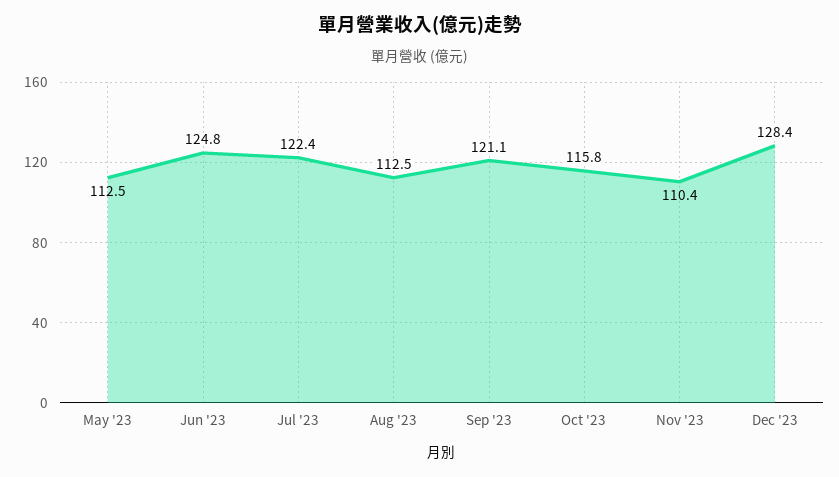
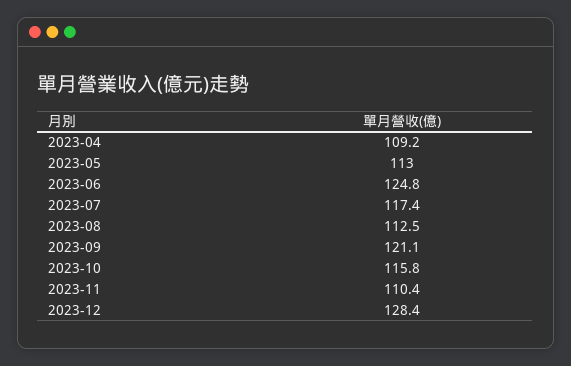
  {
-   "May '23": 112.5,
+   "May '23": 113,
    "Jun '23": 124.8,
-   "Jul '23": 122.4,
+   "Jul '23": 117.4,
    "Aug '23": 112.5,
    "Sep '23": 121.1,
    "Oct '23": 115.8,
    "Nov '23": 110.4,
-   "Dec '23": 128.4
+   "Dec '23": 128.4,
+   "2023-04": 109.2
  }

